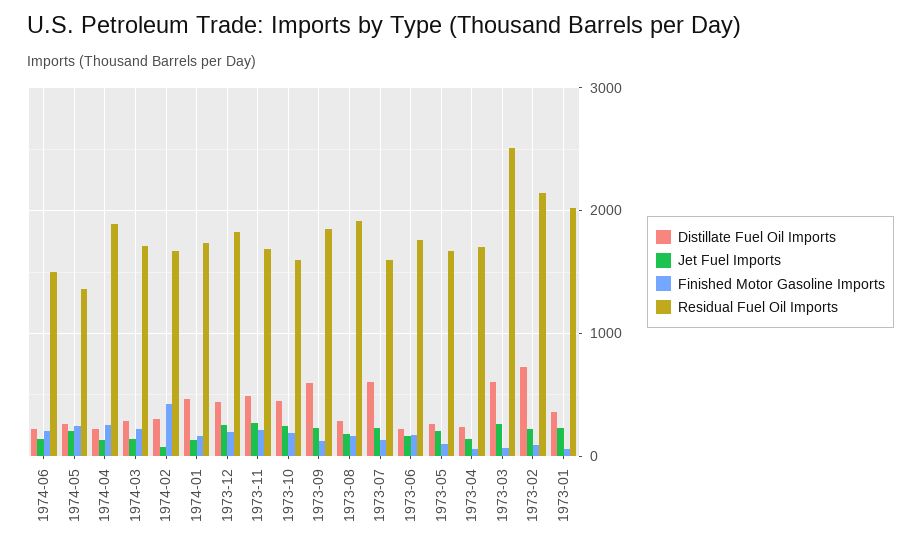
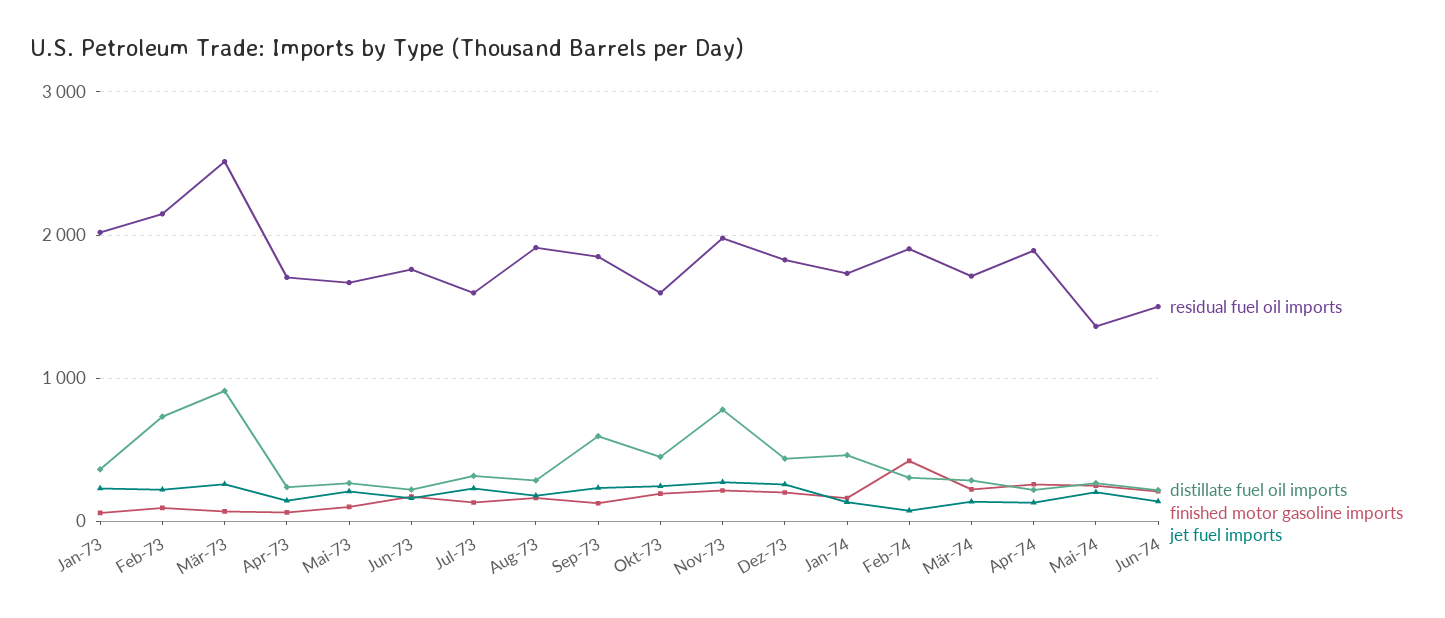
  {
    "Distillate Fuel Oil Imports": {
      "1974-06": 200,
      "1974-05": 300,
      "1974-04": 200,
      "1974-03": 300,
      "1974-02": 300,
      "1974-01": 500,
      "1973-12": 400,
-     "1973-11": 500,
+     "1973-11": 800,
      "1973-10": 500,
      "1973-09": 600,
      "1973-08": 300,
-     "1973-07": 600,
+     "1973-07": 300,
      "1973-06": 200,
      "1973-05": 300,
      "1973-04": 200,
-     "1973-03": 600,
+     "1973-03": 900,
      "1973-02": 700,
      "1973-01": 400
    },
    "Jet Fuel Imports": {
      "1974-06": 100,
      "1974-05": 200,
      "1974-04": 100,
      "1974-03": 100,
      "1974-02": 100,
      "1974-01": 100,
      "1973-12": 300,
      "1973-11": 300,
      "1973-10": 200,
      "1973-09": 200,
      "1973-08": 200,
      "1973-07": 200,
      "1973-06": 200,
      "1973-05": 200,
      "1973-04": 100,
      "1973-03": 300,
      "1973-02": 200,
      "1973-01": 200
    },
    "Finished Motor Gasoline Imports": {
      "1974-06": 200,
      "1974-05": 300,
      "1974-04": 300,
      "1974-03": 200,
      "1974-02": 400,
      "1974-01": 200,
      "1973-12": 200,
      "1973-11": 200,
      "1973-10": 200,
      "1973-09": 100,
      "1973-08": 200,
      "1973-07": 100,
      "1973-06": 200,
      "1973-05": 100,
      "1973-04": 100,
      "1973-03": 100,
      "1973-02": 100,
      "1973-01": 100
    },
    "Residual Fuel Oil Imports": {
      "1974-06": 1500,
      "1974-05": 1400,
      "1974-04": 1900,
      "1974-03": 1700,
-     "1974-02": 1700,
+     "1974-02": 1900,
      "1974-01": 1700,
      "1973-12": 1800,
-     "1973-11": 1700,
+     "1973-11": 2000,
      "1973-10": 1600,
      "1973-09": 1800,
      "1973-08": 1900,
      "1973-07": 1600,
      "1973-06": 1800,
      "1973-05": 1700,
      "1973-04": 1700,
      "1973-03": 2500,
      "1973-02": 2100,
      "1973-01": 2000
    }
  }

